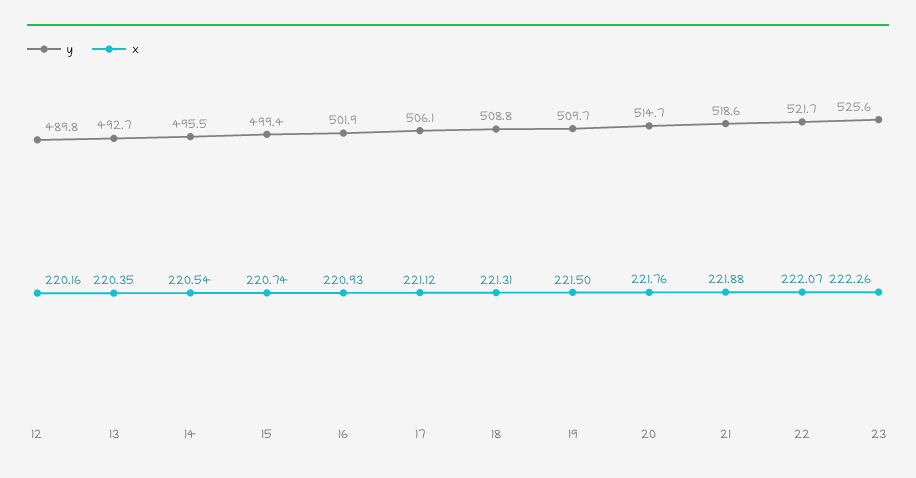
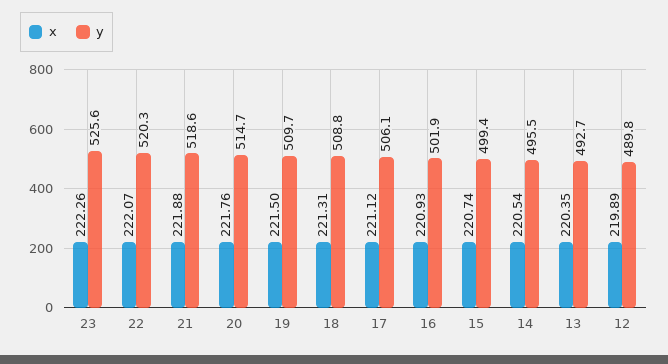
  {
    "y": {
      "12": 489.8,
      "13": 492.7,
      "14": 495.5,
      "15": 499.4,
      "16": 501.9,
      "17": 506.1,
      "18": 508.8,
      "19": 509.7,
      "20": 514.7,
      "21": 518.6,
-     "22": 521.7,
+     "22": 520.3,
      "23": 525.6
    },
    "x": {
-     "12": 220.16,
+     "12": 219.89,
      "13": 220.35,
      "14": 220.54,
      "15": 220.74,
      "16": 220.93,
      "17": 221.12,
      "18": 221.31,
      "19": 221.5,
      "20": 221.76,
      "21": 221.88,
      "22": 222.07,
      "23": 222.26
    }
  }

